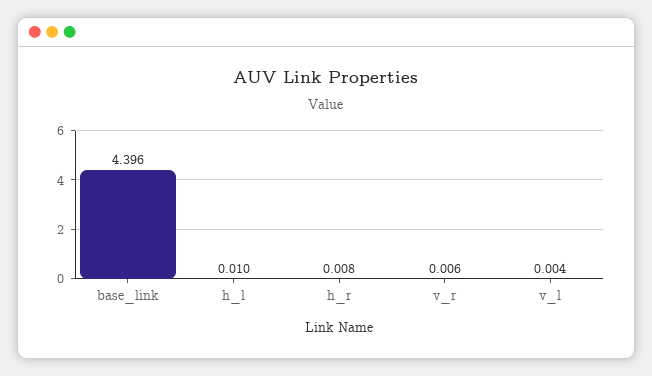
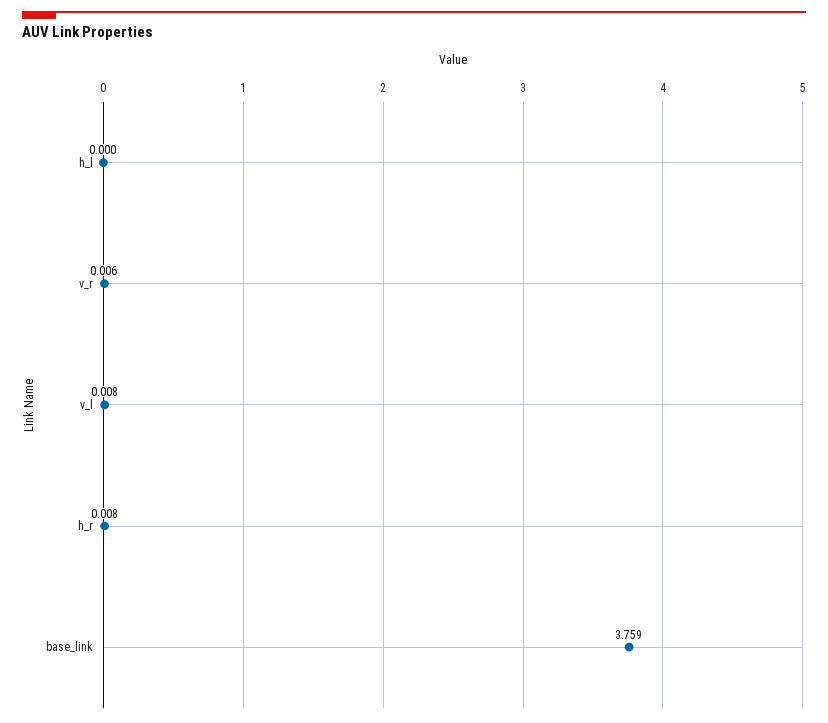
  {
-   "base_link": 4.396,
+   "base_link": 3.759,
-   "h_l": 0.01,
+   "h_l": 0,
    "h_r": 0.008,
    "v_r": 0.006,
-   "v_l": 0.004
+   "v_l": 0.008
  }

